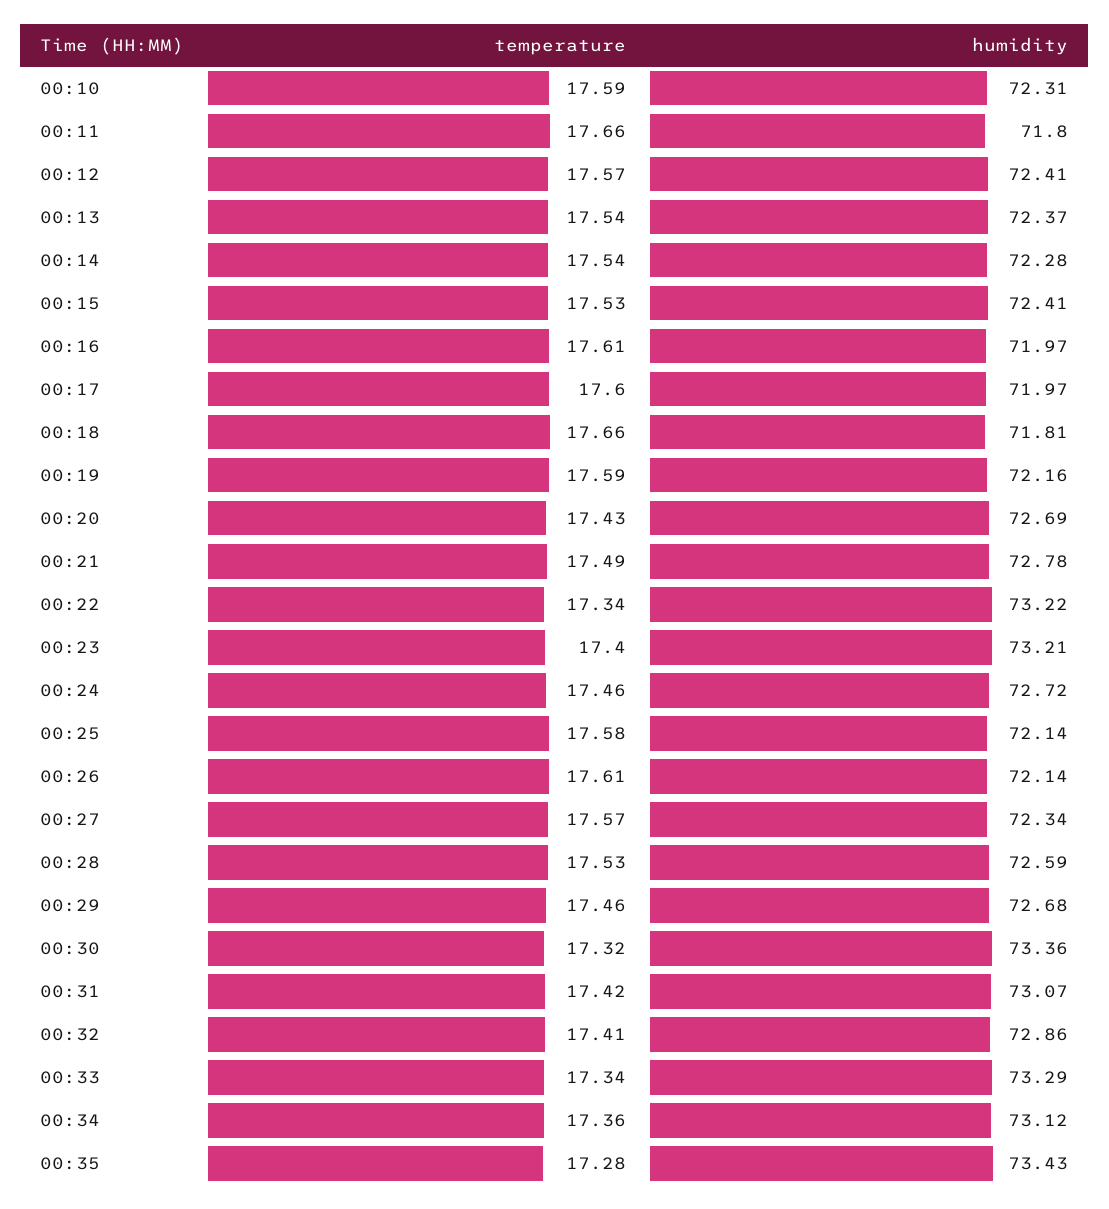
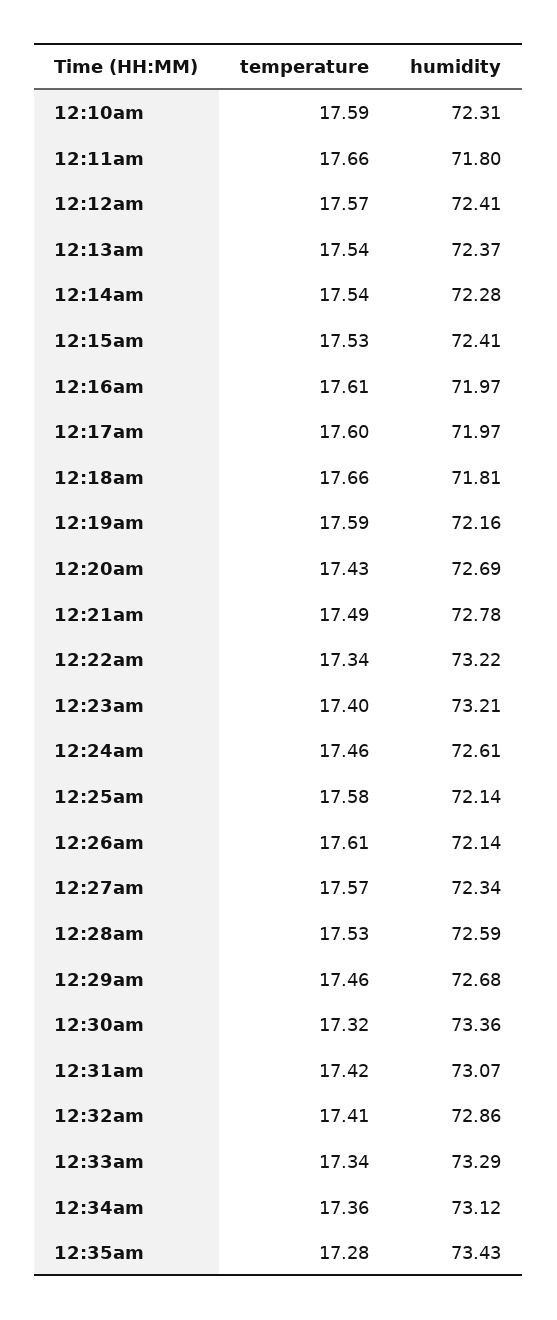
  {
    "temperature": {
      "00:10": 17.59,
      "00:11": 17.66,
      "00:12": 17.57,
      "00:13": 17.54,
      "00:14": 17.54,
      "00:15": 17.53,
      "00:16": 17.61,
      "00:17": 17.6,
      "00:18": 17.66,
      "00:19": 17.59,
      "00:20": 17.43,
      "00:21": 17.49,
      "00:22": 17.34,
      "00:23": 17.4,
      "00:24": 17.46,
      "00:25": 17.58,
      "00:26": 17.61,
      "00:27": 17.57,
      "00:28": 17.53,
      "00:29": 17.46,
      "00:30": 17.32,
      "00:31": 17.42,
      "00:32": 17.41,
      "00:33": 17.34,
      "00:34": 17.36,
      "00:35": 17.28
    },
    "humidity": {
      "00:10": 72.31,
      "00:11": 71.8,
      "00:12": 72.41,
      "00:13": 72.37,
      "00:14": 72.28,
      "00:15": 72.41,
      "00:16": 71.97,
      "00:17": 71.97,
      "00:18": 71.81,
      "00:19": 72.16,
      "00:20": 72.69,
      "00:21": 72.78,
      "00:22": 73.22,
      "00:23": 73.21,
-     "00:24": 72.72,
+     "00:24": 72.61,
      "00:25": 72.14,
      "00:26": 72.14,
      "00:27": 72.34,
      "00:28": 72.59,
      "00:29": 72.68,
      "00:30": 73.36,
      "00:31": 73.07,
      "00:32": 72.86,
      "00:33": 73.29,
      "00:34": 73.12,
      "00:35": 73.43
    }
  }

